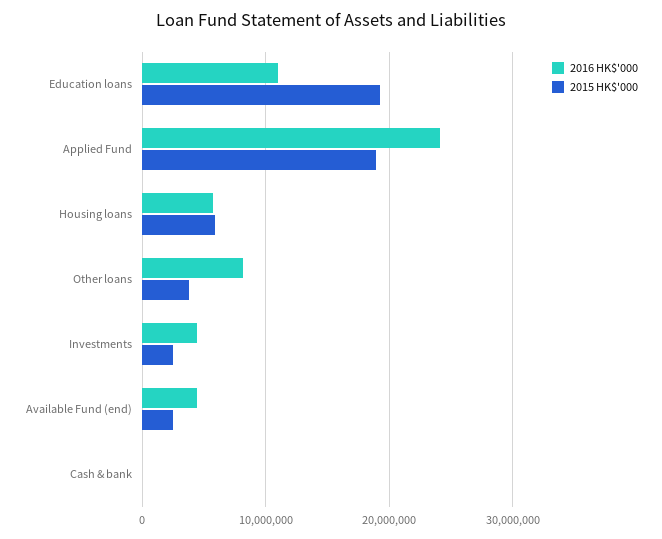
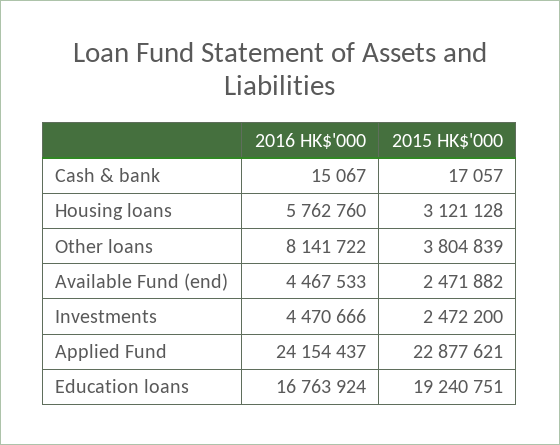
  {
    "2016 HK$'000": {
-     "Education loans": 11000000,
+     "Education loans": 16763924,
      "Applied Fund": 24154437,
      "Housing loans": 5762760,
      "Other loans": 8141722,
      "Investments": 4470666,
      "Available Fund (end)": 4467533,
      "Cash & bank": 15067
    },
    "2015 HK$'000": {
      "Education loans": 19240751,
-     "Applied Fund": 19000000,
+     "Applied Fund": 22877621,
-     "Housing loans": 6000000,
+     "Housing loans": 3121128,
      "Other loans": 3804839,
      "Investments": 2472200,
      "Available Fund (end)": 2471882,
      "Cash & bank": 17057
    }
  }

